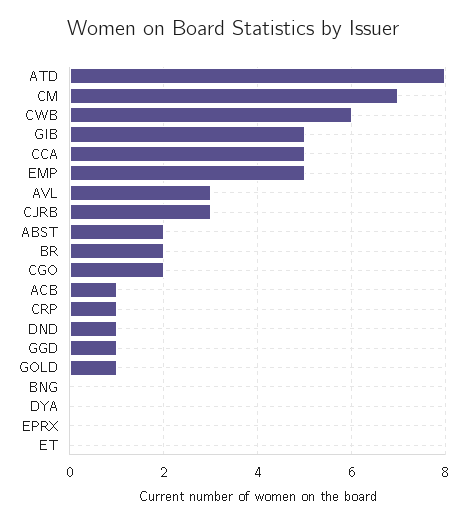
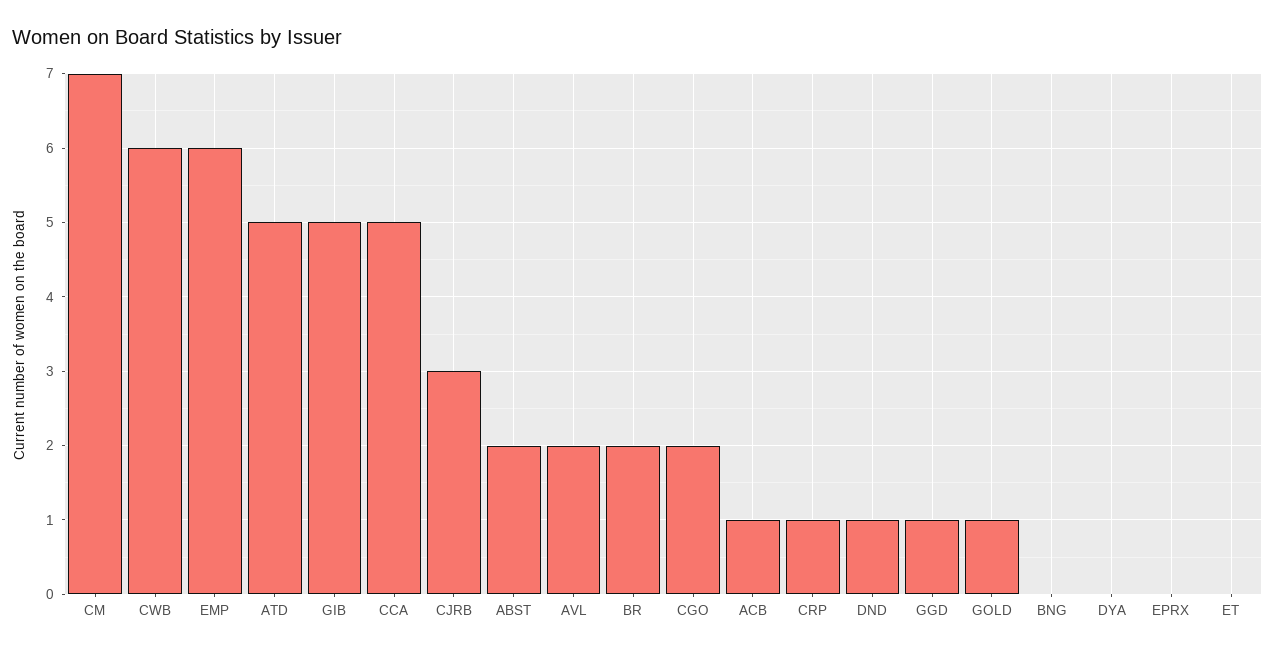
  {
-   "ATD": 8,
+   "ATD": 5,
    "CM": 7,
    "CWB": 6,
    "GIB": 5,
    "CCA": 5,
-   "EMP": 5,
+   "EMP": 6,
-   "AVL": 3,
+   "AVL": 2,
    "CJRB": 3,
    "ABST": 2,
    "BR": 2,
    "CGO": 2,
    "ACB": 1,
    "CRP": 1,
    "DND": 1,
    "GGD": 1,
    "GOLD": 1,
    "BNG": 0,
    "DYA": 0,
    "EPRX": 0,
    "ET": 0
  }

